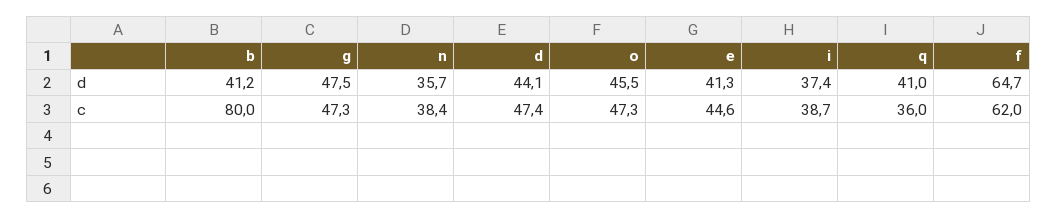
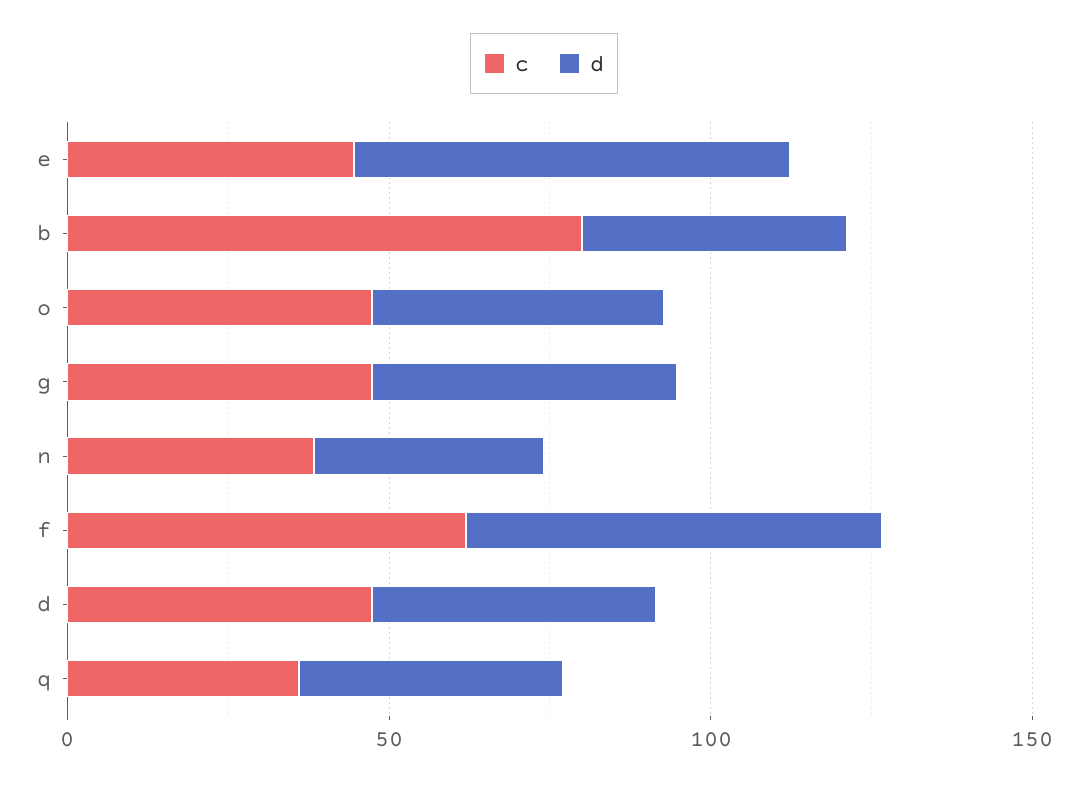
  {
    "d": {
      "b": 41.2,
      "g": 47.5,
      "n": 35.7,
      "d": 44.1,
      "o": 45.5,
-     "e": 41.3,
+     "e": 70,
-     "i": 37.4,
      "q": 41,
      "f": 64.7
    },
    "c": {
      "b": 80,
      "g": 47.3,
      "n": 38.4,
      "d": 47.4,
      "o": 47.3,
      "e": 44.6,
-     "i": 38.7,
      "q": 36,
      "f": 62
    }
  }

